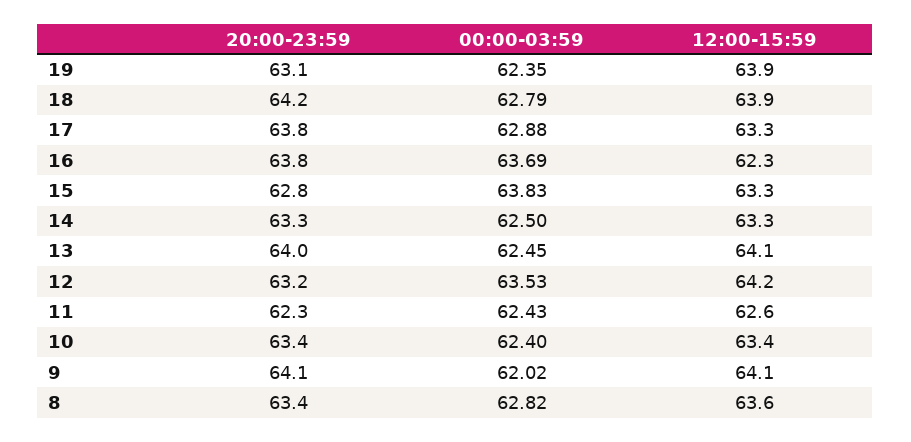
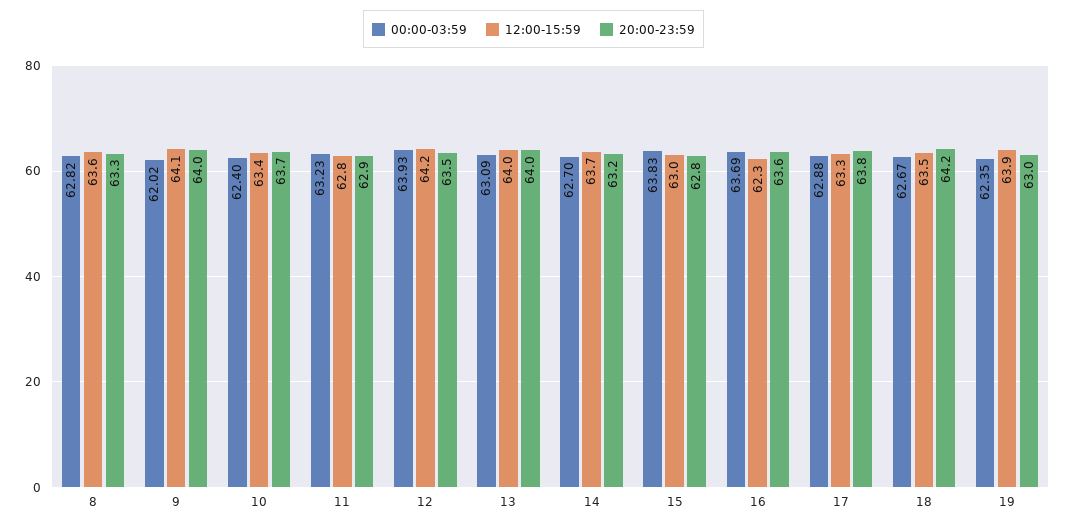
  {
    "20:00-23:59": {
-     "19": 63.1,
+     "19": 63,
      "18": 64.2,
      "17": 63.8,
-     "16": 63.8,
+     "16": 63.6,
      "15": 62.8,
-     "14": 63.3,
+     "14": 63.2,
      "13": 64,
-     "12": 63.2,
+     "12": 63.5,
-     "11": 62.3,
+     "11": 62.9,
-     "10": 63.4,
+     "10": 63.7,
-     "9": 64.1,
+     "9": 64,
-     "8": 63.4
+     "8": 63.3
    },
    "00:00-03:59": {
      "19": 62.35,
-     "18": 62.79,
+     "18": 62.67,
      "17": 62.88,
      "16": 63.69,
      "15": 63.83,
-     "14": 62.5,
+     "14": 62.7,
-     "13": 62.45,
+     "13": 63.09,
-     "12": 63.53,
+     "12": 63.93,
-     "11": 62.43,
+     "11": 63.23,
      "10": 62.4,
      "9": 62.02,
      "8": 62.82
    },
    "12:00-15:59": {
      "19": 63.9,
-     "18": 63.9,
+     "18": 63.5,
      "17": 63.3,
      "16": 62.3,
-     "15": 63.3,
+     "15": 63,
-     "14": 63.3,
+     "14": 63.7,
-     "13": 64.1,
+     "13": 64,
      "12": 64.2,
-     "11": 62.6,
+     "11": 62.8,
      "10": 63.4,
      "9": 64.1,
      "8": 63.6
    }
  }

